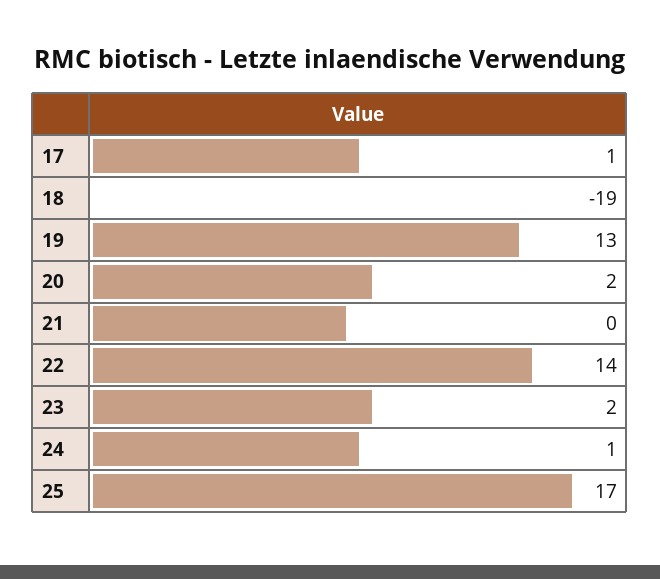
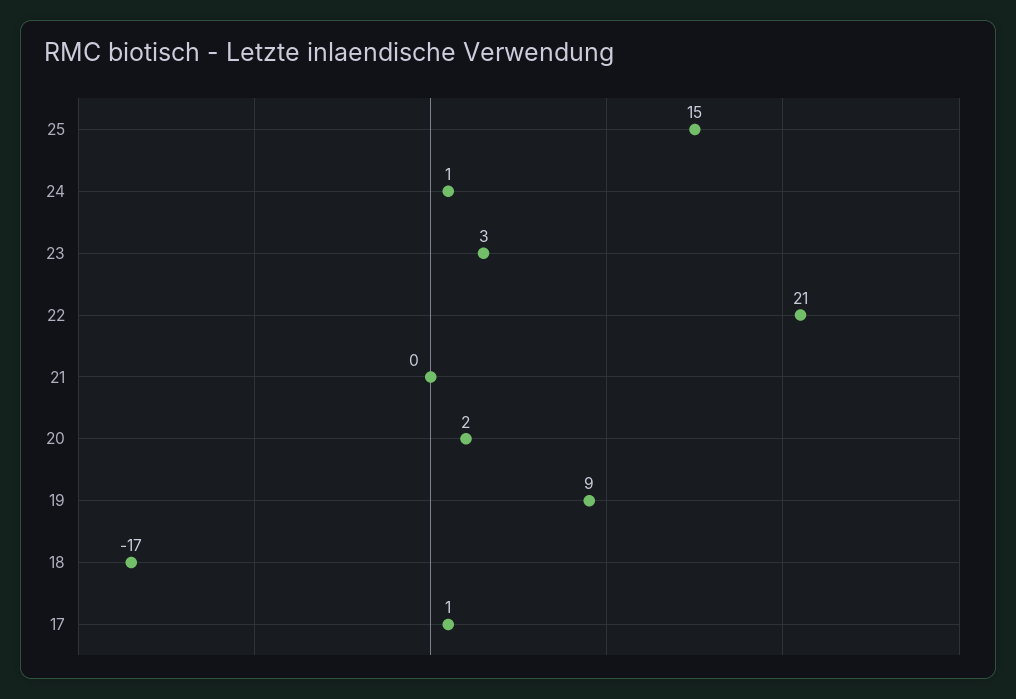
  {
    "17": 1,
-   "18": -19,
+   "18": -17,
-   "19": 13,
+   "19": 9,
    "20": 2,
    "21": 0,
-   "22": 14,
+   "22": 21,
-   "23": 2,
+   "23": 3,
    "24": 1,
-   "25": 17
+   "25": 15
  }

